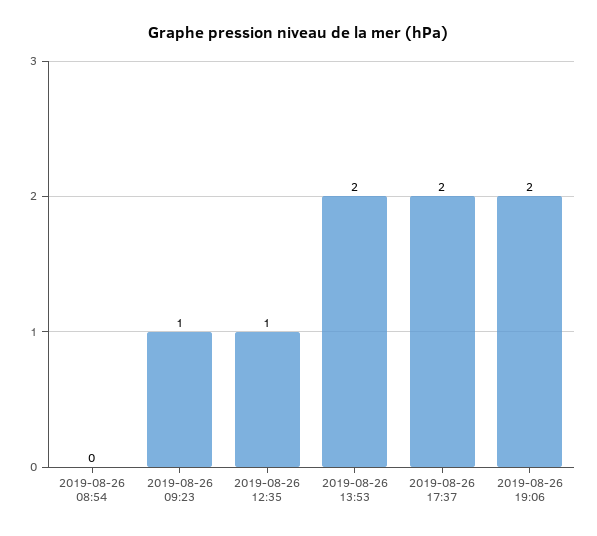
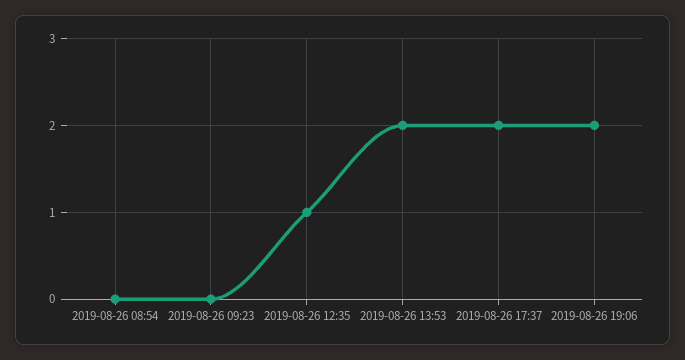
  {
    "2019-08-26 08:54": 0,
-   "2019-08-26 09:23": 1,
+   "2019-08-26 09:23": 0,
    "2019-08-26 12:35": 1,
    "2019-08-26 13:53": 2,
    "2019-08-26 17:37": 2,
    "2019-08-26 19:06": 2
  }

